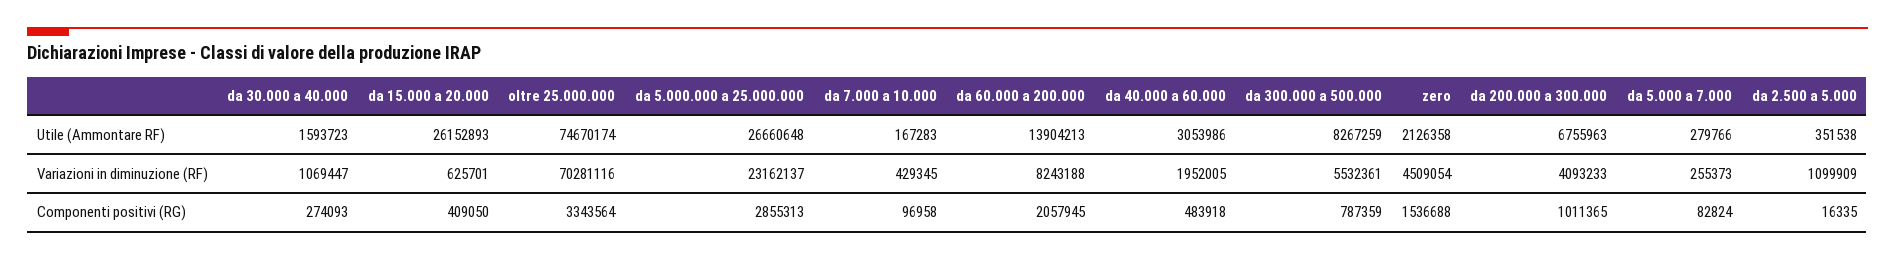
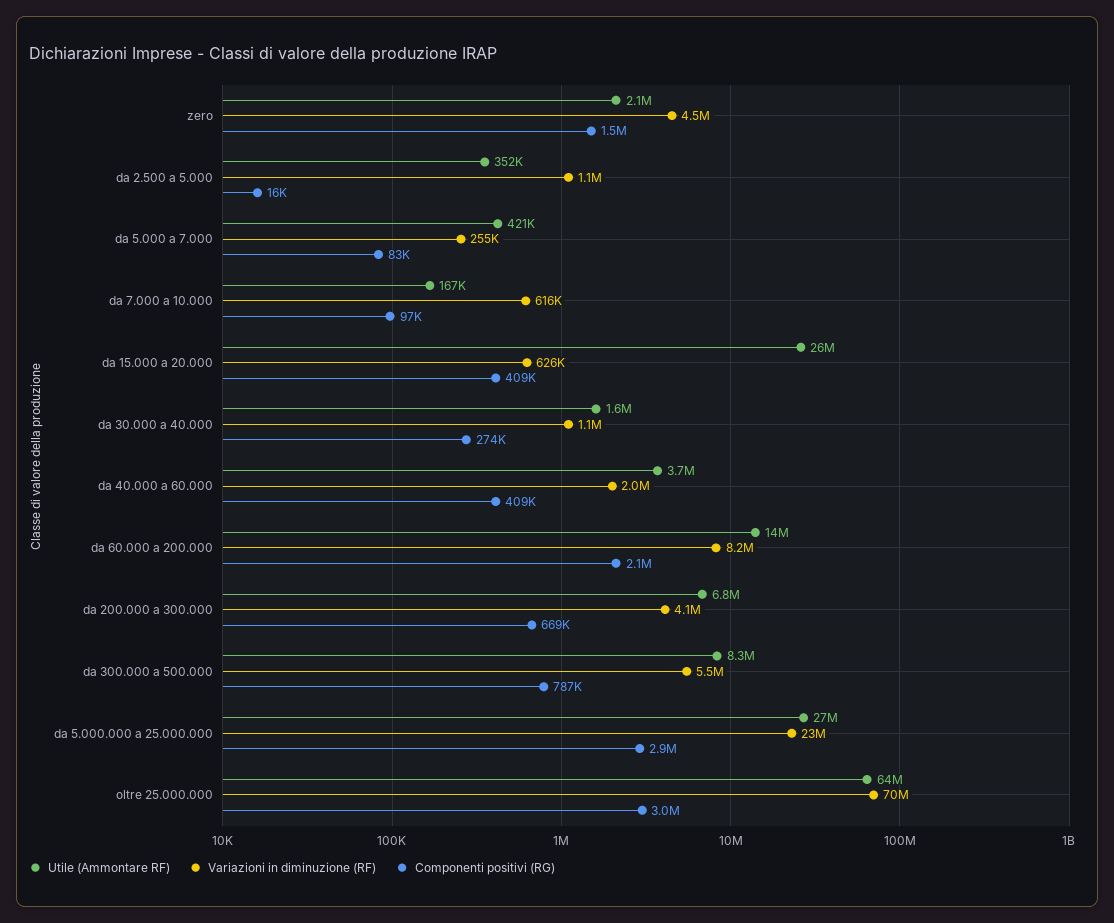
  {
    "Utile (Ammontare RF)": {
      "da 30.000 a 40.000": 1593723,
      "da 15.000 a 20.000": 26152893,
-     "oltre 25.000.000": 74670174,
+     "oltre 25.000.000": 64000000,
      "da 5.000.000 a 25.000.000": 26660648,
      "da 7.000 a 10.000": 167283,
      "da 60.000 a 200.000": 13904213,
-     "da 40.000 a 60.000": 3053986,
+     "da 40.000 a 60.000": 3700000,
      "da 300.000 a 500.000": 8267259,
      "zero": 2126358,
      "da 200.000 a 300.000": 6755963,
-     "da 5.000 a 7.000": 279766,
+     "da 5.000 a 7.000": 421000,
      "da 2.500 a 5.000": 351538
    },
    "Variazioni in diminuzione (RF)": {
      "da 30.000 a 40.000": 1069447,
      "da 15.000 a 20.000": 625701,
      "oltre 25.000.000": 70281116,
      "da 5.000.000 a 25.000.000": 23162137,
-     "da 7.000 a 10.000": 429345,
+     "da 7.000 a 10.000": 616000,
      "da 60.000 a 200.000": 8243188,
      "da 40.000 a 60.000": 1952005,
      "da 300.000 a 500.000": 5532361,
      "zero": 4509054,
      "da 200.000 a 300.000": 4093233,
      "da 5.000 a 7.000": 255373,
      "da 2.500 a 5.000": 1099909
    },
    "Componenti positivi (RG)": {
      "da 30.000 a 40.000": 274093,
      "da 15.000 a 20.000": 409050,
-     "oltre 25.000.000": 3343564,
+     "oltre 25.000.000": 3000000,
      "da 5.000.000 a 25.000.000": 2855313,
      "da 7.000 a 10.000": 96958,
      "da 60.000 a 200.000": 2057945,
-     "da 40.000 a 60.000": 483918,
+     "da 40.000 a 60.000": 409000,
      "da 300.000 a 500.000": 787359,
      "zero": 1536688,
-     "da 200.000 a 300.000": 1011365,
+     "da 200.000 a 300.000": 669000,
      "da 5.000 a 7.000": 82824,
      "da 2.500 a 5.000": 16335
    }
  }

